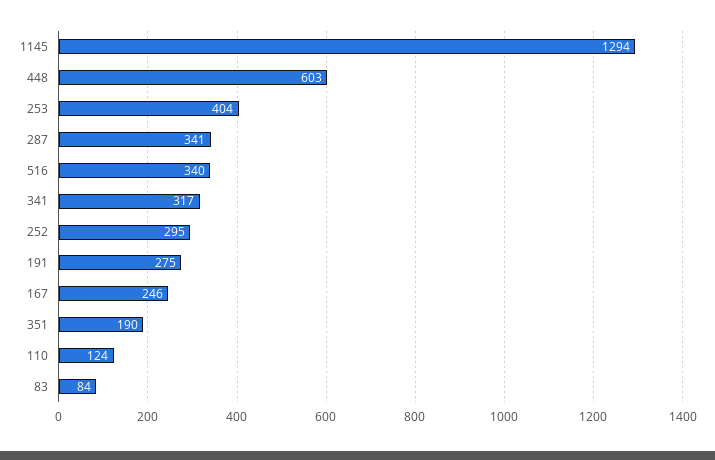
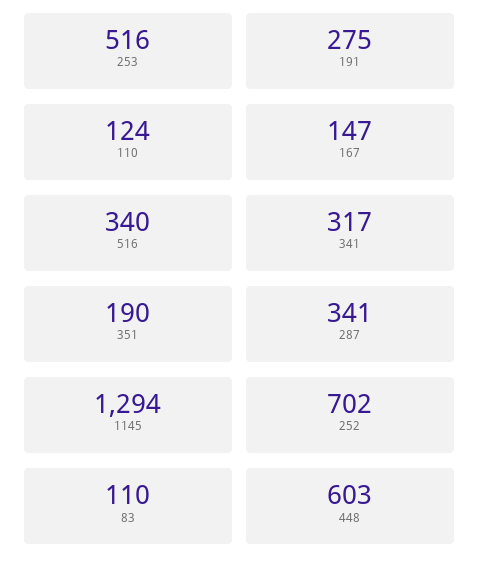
  {
    "1145": 1294,
    "448": 603,
-   "253": 404,
+   "253": 516,
    "287": 341,
    "516": 340,
    "341": 317,
-   "252": 295,
+   "252": 702,
    "191": 275,
-   "167": 246,
+   "167": 147,
    "351": 190,
    "110": 124,
-   "83": 84
+   "83": 110
  }

